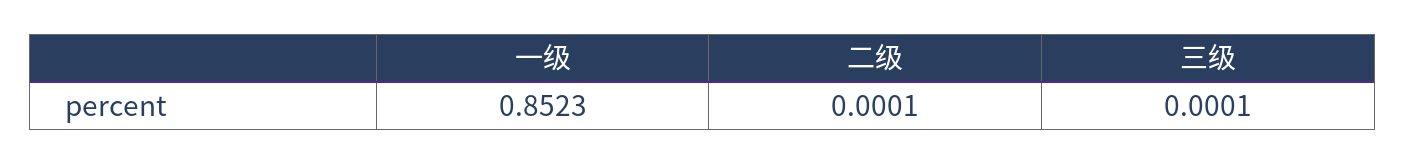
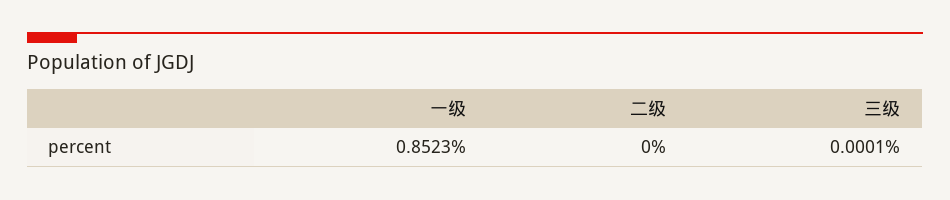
  {
    "一级": 0.8523,
-   "二级": 0.0001,
+   "二级": 0,
    "三级": 0.0001
  }

